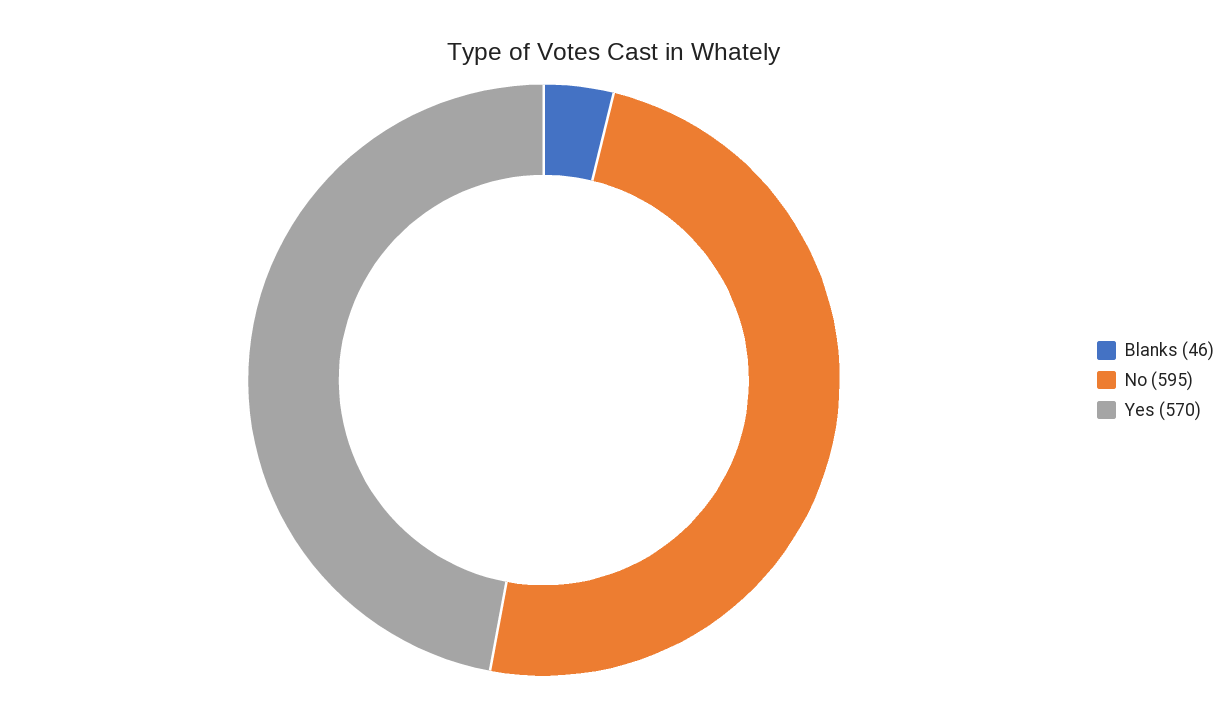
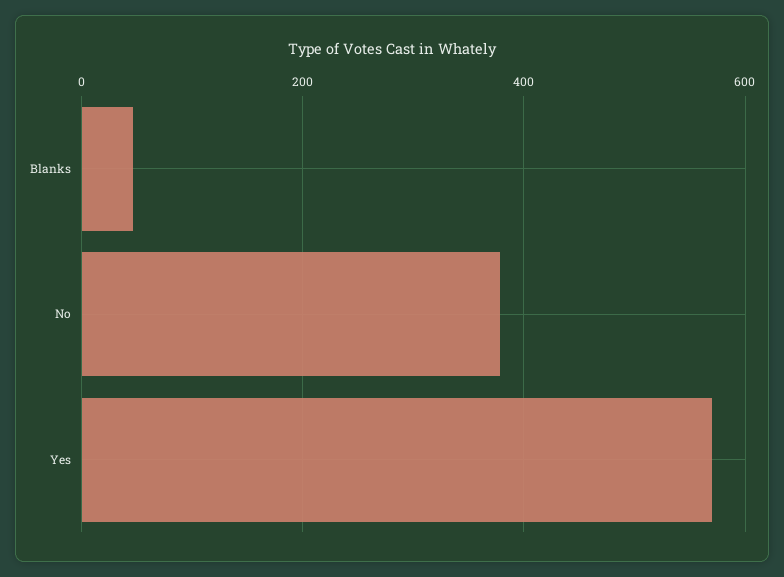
  {
    "Blanks": 46,
-   "No": 595,
+   "No": 380,
    "Yes": 570
  }

